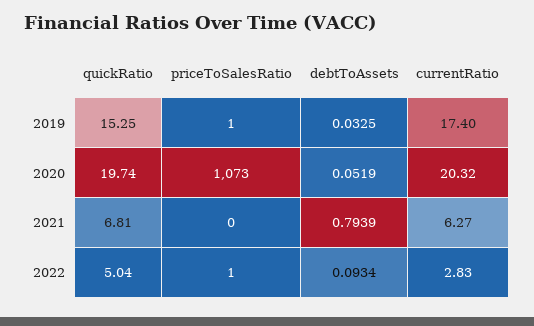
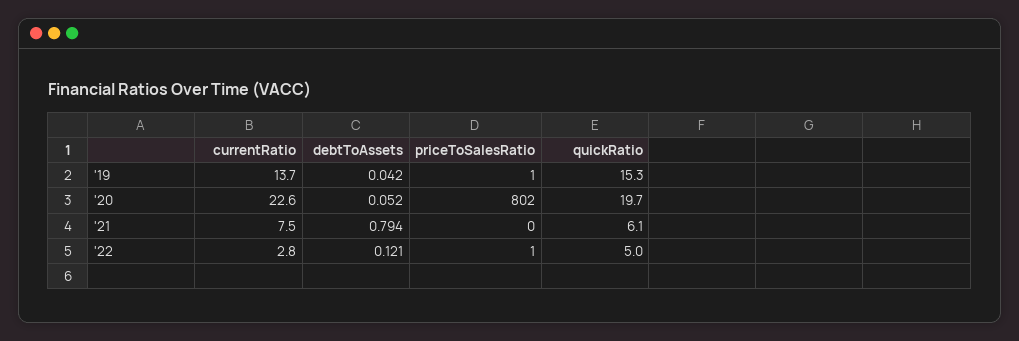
  {
    "quickRatio": {
      "2019": 15.25,
      "2020": 19.74,
-     "2021": 6.81,
+     "2021": 6.1,
      "2022": 5.04
    },
    "priceToSalesRatio": {
      "2019": 1,
-     "2020": 1073,
+     "2020": 802,
      "2021": 0,
      "2022": 1
    },
    "debtToAssets": {
-     "2019": 0.0325,
+     "2019": 0.042,
      "2020": 0.0519,
      "2021": 0.7939,
-     "2022": 0.0934
+     "2022": 0.121
    },
    "currentRatio": {
-     "2019": 17.4,
+     "2019": 13.7,
-     "2020": 20.32,
+     "2020": 22.6,
-     "2021": 6.27,
+     "2021": 7.5,
      "2022": 2.83
    }
  }

